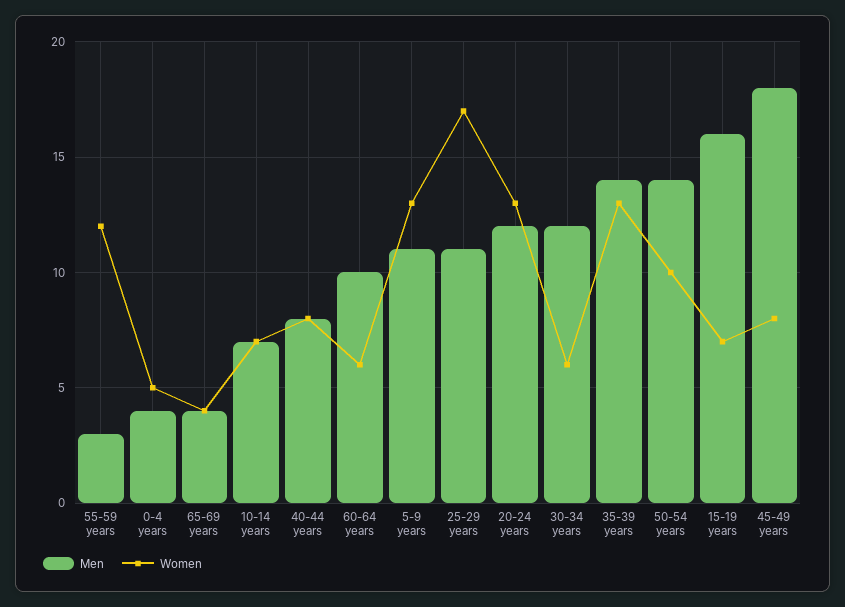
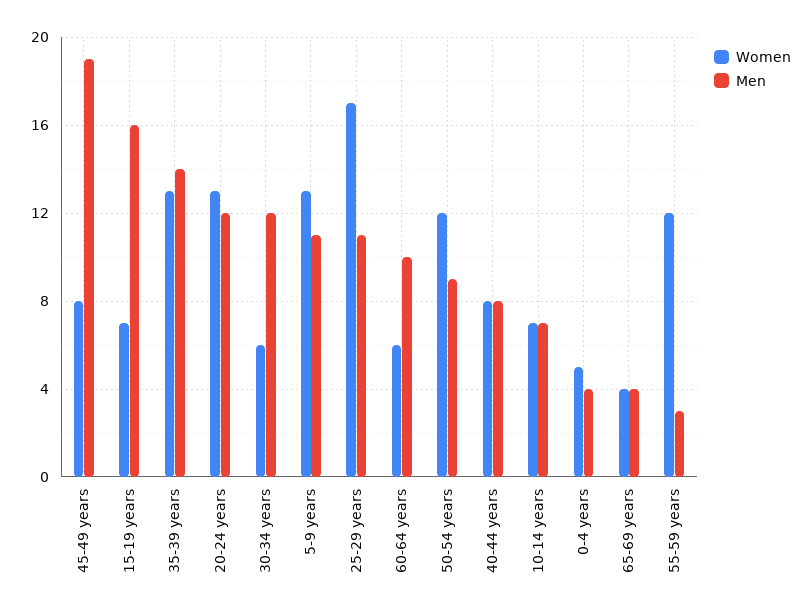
  {
    "Men": {
      "55-59 years": 3,
      "0-4 years": 4,
      "65-69 years": 4,
      "10-14 years": 7,
      "40-44 years": 8,
      "60-64 years": 10,
      "5-9 years": 11,
      "25-29 years": 11,
      "20-24 years": 12,
      "30-34 years": 12,
      "35-39 years": 14,
-     "50-54 years": 14,
+     "50-54 years": 9,
      "15-19 years": 16,
-     "45-49 years": 18
+     "45-49 years": 19
    },
    "Women": {
      "55-59 years": 12,
      "0-4 years": 5,
      "65-69 years": 4,
      "10-14 years": 7,
      "40-44 years": 8,
      "60-64 years": 6,
      "5-9 years": 13,
      "25-29 years": 17,
      "20-24 years": 13,
      "30-34 years": 6,
      "35-39 years": 13,
-     "50-54 years": 10,
+     "50-54 years": 12,
      "15-19 years": 7,
      "45-49 years": 8
    }
  }

